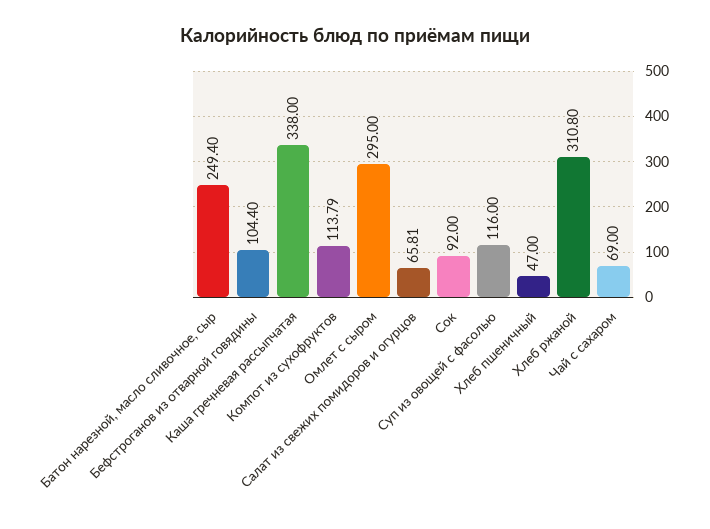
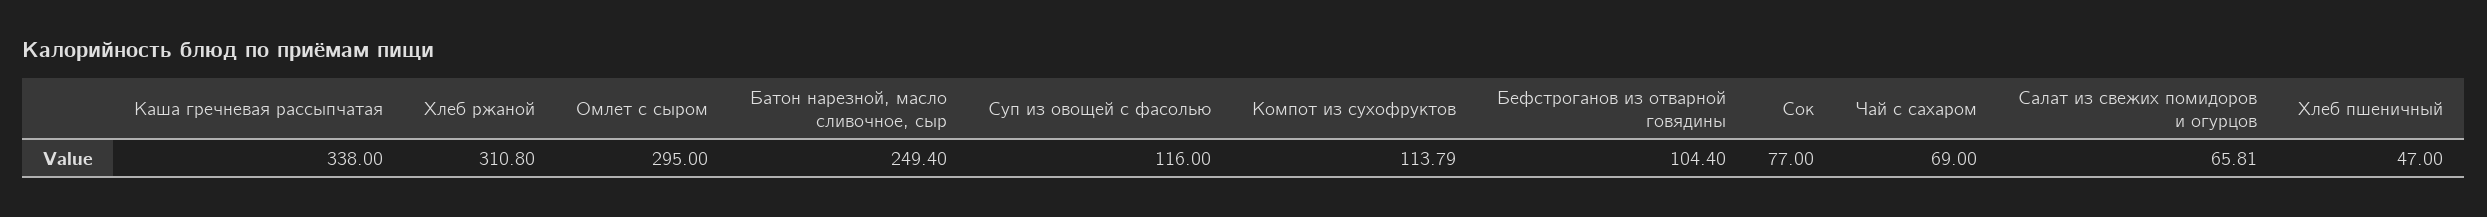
  {
    "Батон нарезной, масло сливочное, сыр": 249.4,
    "Бефстроганов из отварной говядины": 104.4,
    "Каша гречневая рассыпчатая": 338,
    "Компот из сухофруктов": 113.79,
    "Омлет с сыром": 295,
    "Салат из свежих помидоров и огурцов": 65.81,
-   "Сок": 92,
+   "Сок": 77,
    "Суп из овощей с фасолью": 116,
    "Хлеб пшеничный": 47,
    "Хлеб ржаной": 310.8,
    "Чай с сахаром": 69
  }

